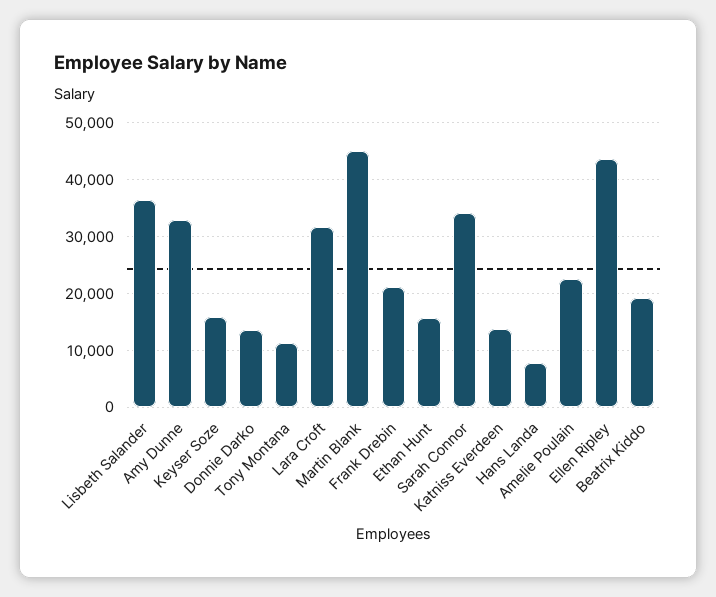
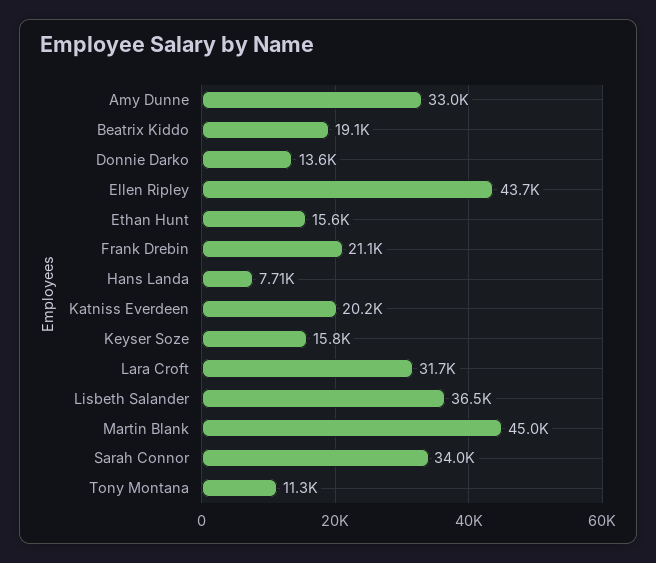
  {
    "Lisbeth Salander": 36500,
    "Amy Dunne": 33000,
    "Keyser Soze": 15800,
    "Donnie Darko": 13600,
    "Tony Montana": 11300,
    "Lara Croft": 31700,
    "Martin Blank": 45000,
    "Frank Drebin": 21100,
    "Ethan Hunt": 15600,
    "Sarah Connor": 34000,
-   "Katniss Everdeen": 14000,
+   "Katniss Everdeen": 20200,
    "Hans Landa": 7710,
-   "Amelie Poulain": 22000,
    "Ellen Ripley": 43700,
    "Beatrix Kiddo": 19100
  }

